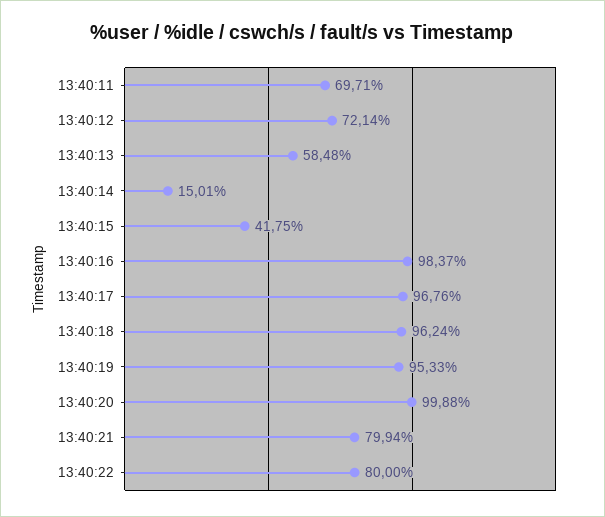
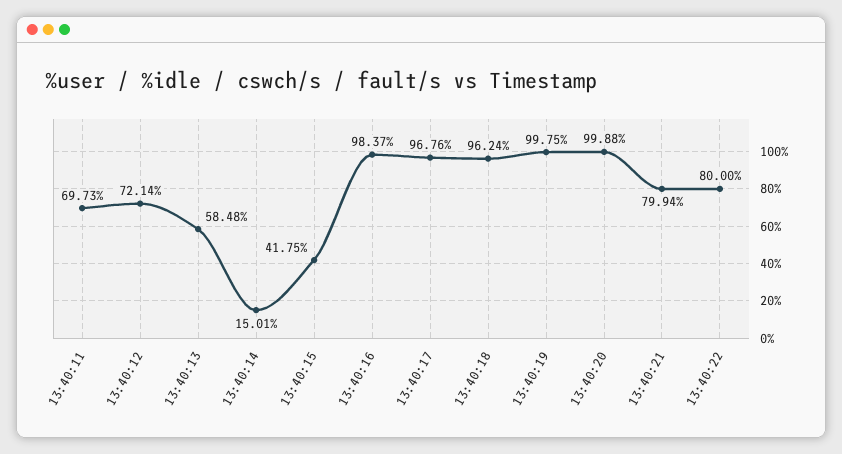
  {
-   "13:40:11": 69.71,
+   "13:40:11": 69.73,
    "13:40:12": 72.14,
    "13:40:13": 58.48,
    "13:40:14": 15.01,
    "13:40:15": 41.75,
    "13:40:16": 98.37,
    "13:40:17": 96.76,
    "13:40:18": 96.24,
-   "13:40:19": 95.33,
+   "13:40:19": 99.75,
    "13:40:20": 99.88,
    "13:40:21": 79.94,
    "13:40:22": 80
  }

